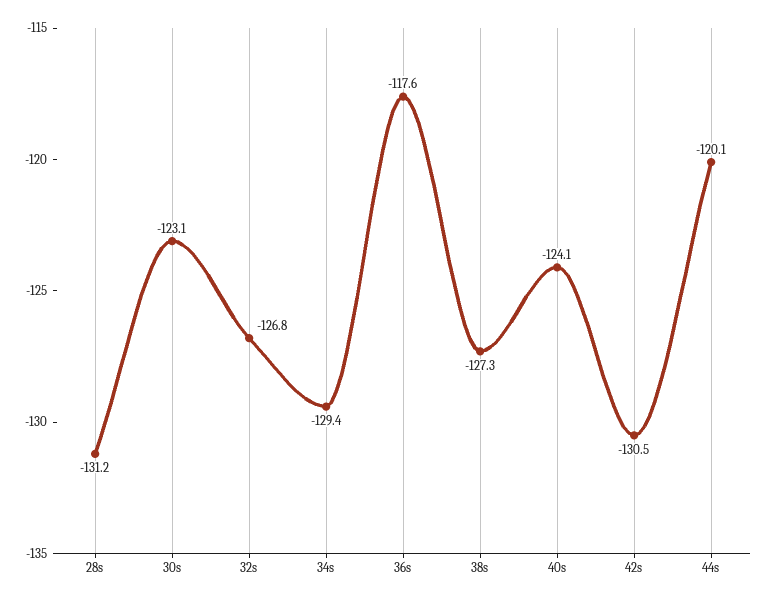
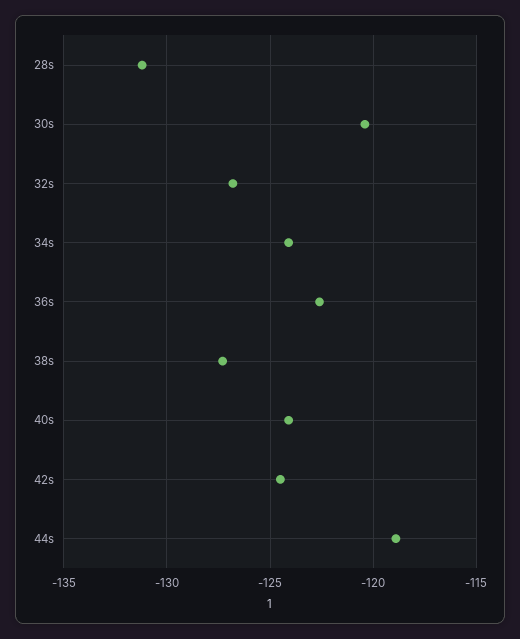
  {
    "28s": -131.2,
-   "30s": -123.1,
+   "30s": -120.5,
    "32s": -126.8,
-   "34s": -129.4,
+   "34s": -124,
-   "36s": -117.6,
+   "36s": -122.5,
    "38s": -127.3,
    "40s": -124.1,
-   "42s": -130.5,
+   "42s": -124.5,
-   "44s": -120.1
+   "44s": -119
  }

